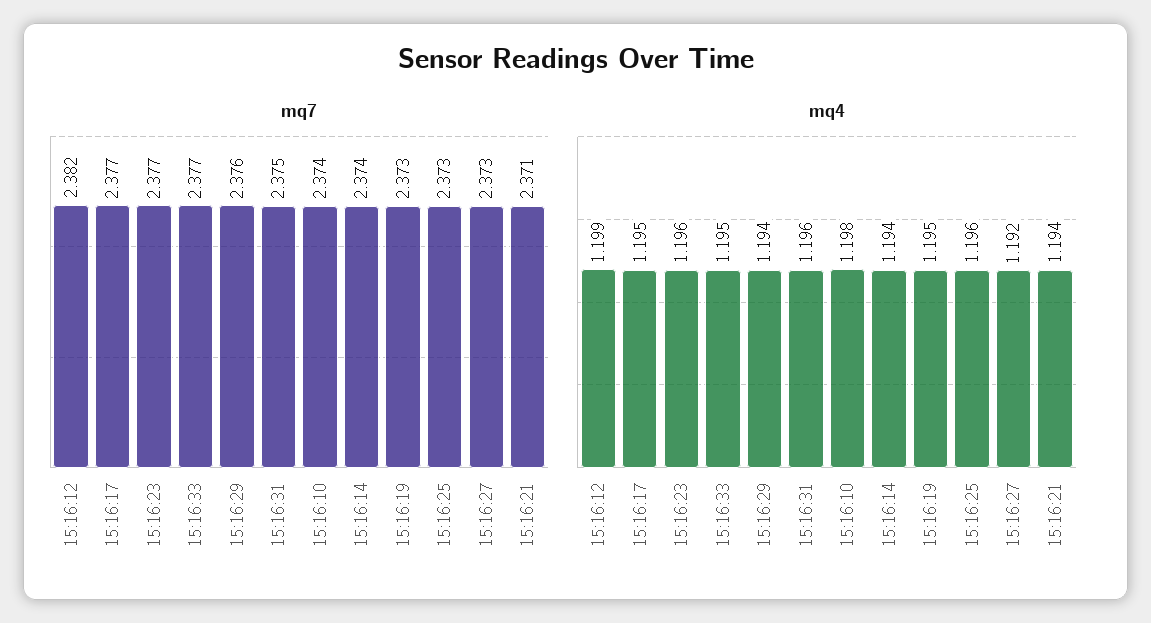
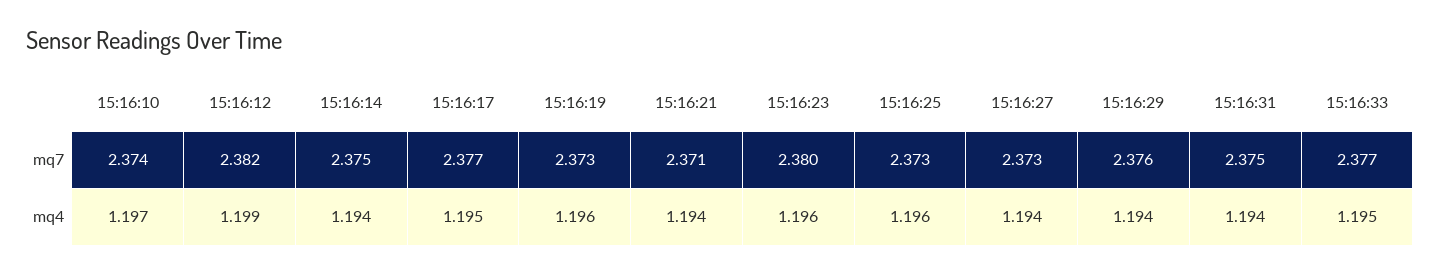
  {
    "mq7": {
      "15:16:12": 2.382,
      "15:16:17": 2.377,
-     "15:16:23": 2.377,
+     "15:16:23": 2.38,
      "15:16:33": 2.377,
      "15:16:29": 2.376,
      "15:16:31": 2.375,
      "15:16:10": 2.374,
-     "15:16:14": 2.374,
+     "15:16:14": 2.375,
      "15:16:19": 2.373,
      "15:16:25": 2.373,
      "15:16:27": 2.373,
      "15:16:21": 2.371
    },
    "mq4": {
      "15:16:12": 1.199,
      "15:16:17": 1.195,
      "15:16:23": 1.196,
      "15:16:33": 1.195,
      "15:16:29": 1.194,
-     "15:16:31": 1.196,
+     "15:16:31": 1.194,
-     "15:16:10": 1.198,
+     "15:16:10": 1.197,
      "15:16:14": 1.194,
-     "15:16:19": 1.195,
+     "15:16:19": 1.196,
      "15:16:25": 1.196,
-     "15:16:27": 1.192,
+     "15:16:27": 1.194,
      "15:16:21": 1.194
    }
  }

